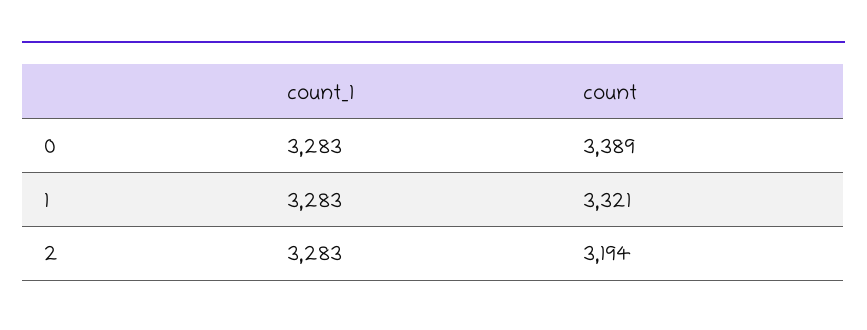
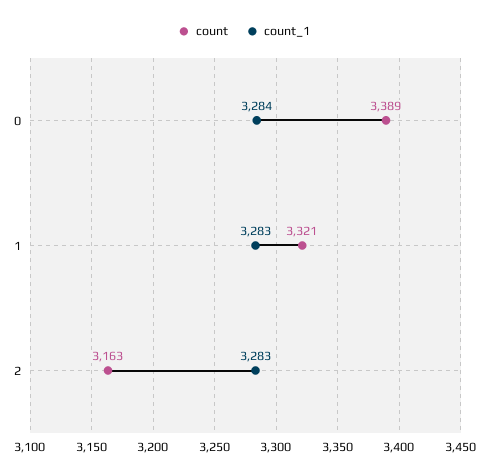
  {
    "count_1": {
-     "0": 3283,
+     "0": 3284,
      "1": 3283,
      "2": 3283
    },
    "count": {
      "0": 3389,
      "1": 3321,
-     "2": 3194
+     "2": 3163
    }
  }

